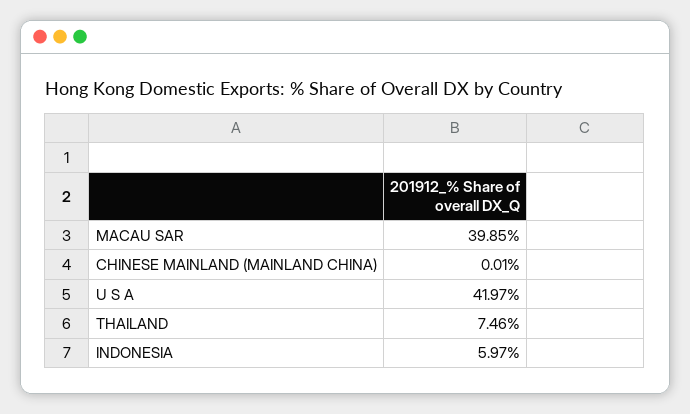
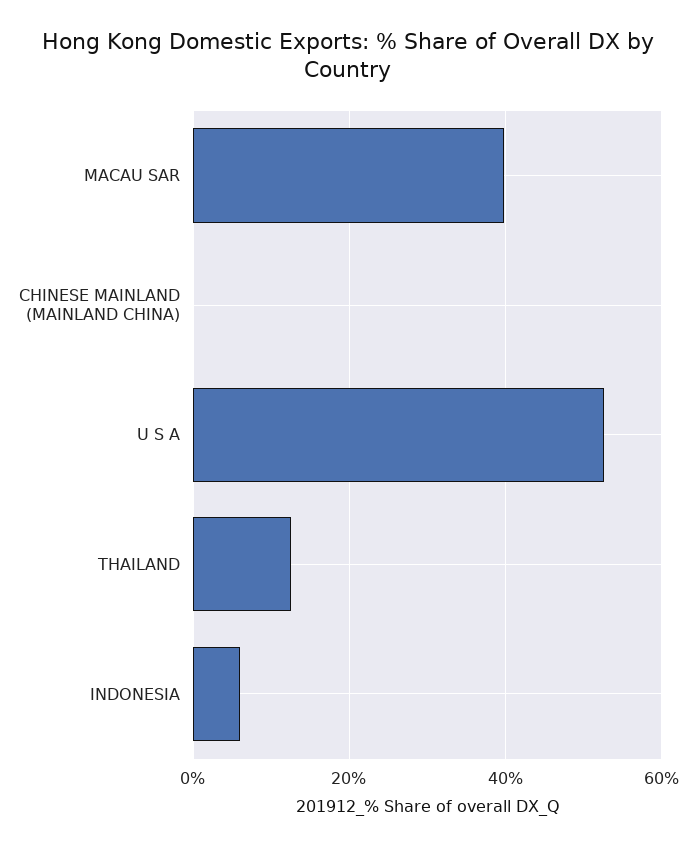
  {
    "MACAU SAR": 39.85,
    "CHINESE MAINLAND (MAINLAND CHINA)": 0.01,
-   "U S A": 41.97,
+   "U S A": 52,
-   "THAILAND": 7.46,
+   "THAILAND": 12,
    "INDONESIA": 5.97
  }

